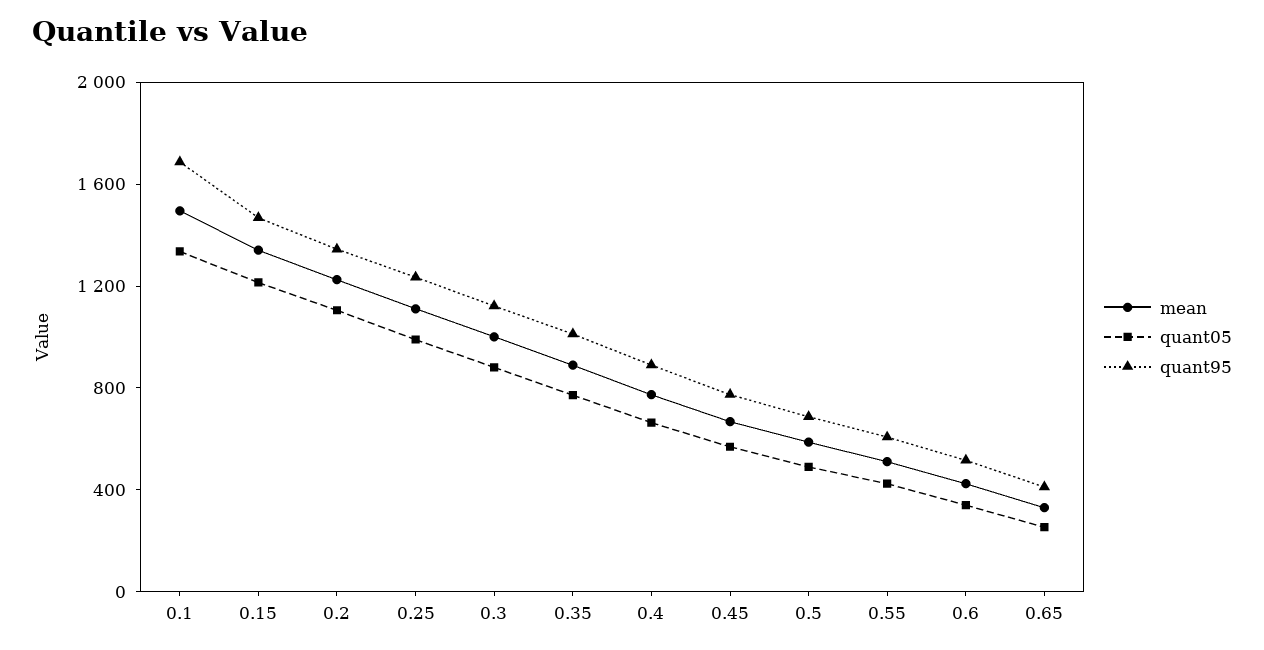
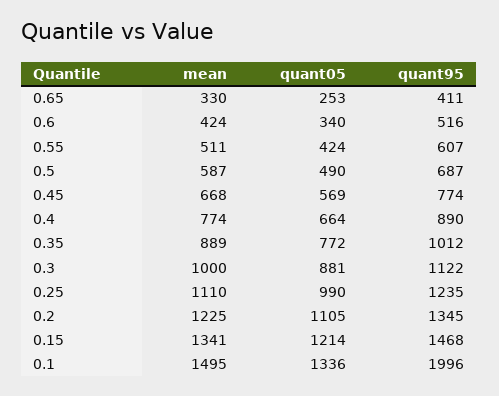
  {
    "mean": {
      "0.1": 1495,
      "0.15": 1341,
      "0.2": 1225,
      "0.25": 1110,
      "0.3": 1000,
      "0.35": 889,
      "0.4": 774,
      "0.45": 668,
      "0.5": 587,
      "0.55": 511,
      "0.6": 424,
      "0.65": 330
    },
    "quant05": {
      "0.1": 1336,
      "0.15": 1214,
      "0.2": 1105,
      "0.25": 990,
      "0.3": 881,
      "0.35": 772,
      "0.4": 664,
      "0.45": 569,
      "0.5": 490,
      "0.55": 424,
      "0.6": 340,
      "0.65": 253
    },
    "quant95": {
-     "0.1": 1700,
+     "0.1": 1996,
      "0.15": 1468,
      "0.2": 1345,
      "0.25": 1235,
      "0.3": 1122,
      "0.35": 1012,
      "0.4": 890,
      "0.45": 774,
      "0.5": 687,
      "0.55": 607,
      "0.6": 516,
      "0.65": 411
    }
  }

